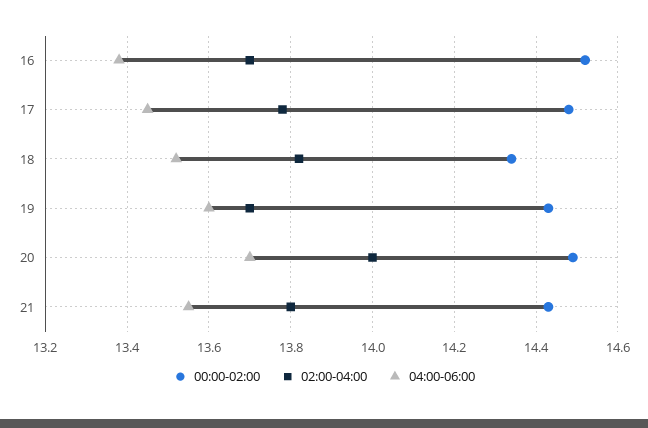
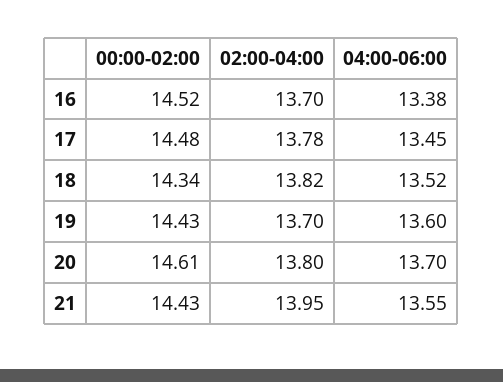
  {
    "00:00-02:00": {
      "16": 14.52,
      "17": 14.48,
      "18": 14.34,
      "19": 14.43,
-     "20": 14.5,
+     "20": 14.61,
      "21": 14.43
    },
    "02:00-04:00": {
      "16": 13.7,
      "17": 13.78,
      "18": 13.82,
      "19": 13.7,
-     "20": 14,
+     "20": 13.8,
-     "21": 13.8
+     "21": 13.95
    },
    "04:00-06:00": {
      "16": 13.38,
      "17": 13.45,
      "18": 13.52,
      "19": 13.6,
      "20": 13.7,
      "21": 13.55
    }
  }

